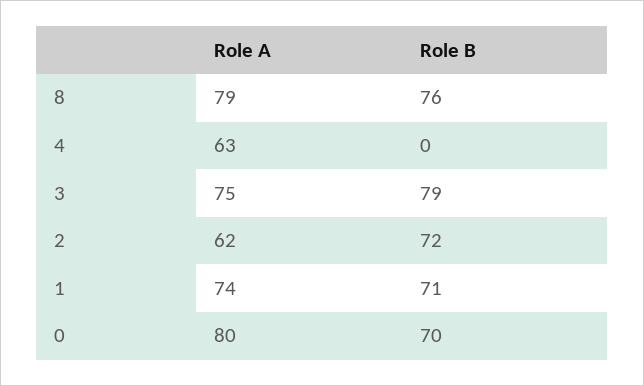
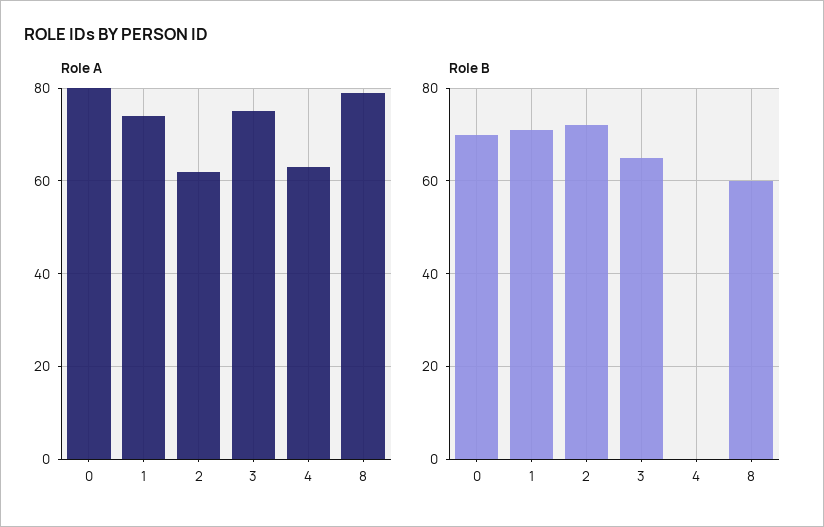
  {
    "Role A": {
      "8": 79,
      "4": 63,
      "3": 75,
      "2": 62,
      "1": 74,
      "0": 80
    },
    "Role B": {
-     "8": 76,
+     "8": 60,
      "4": 0,
-     "3": 79,
+     "3": 65,
      "2": 72,
      "1": 71,
      "0": 70
    }
  }

